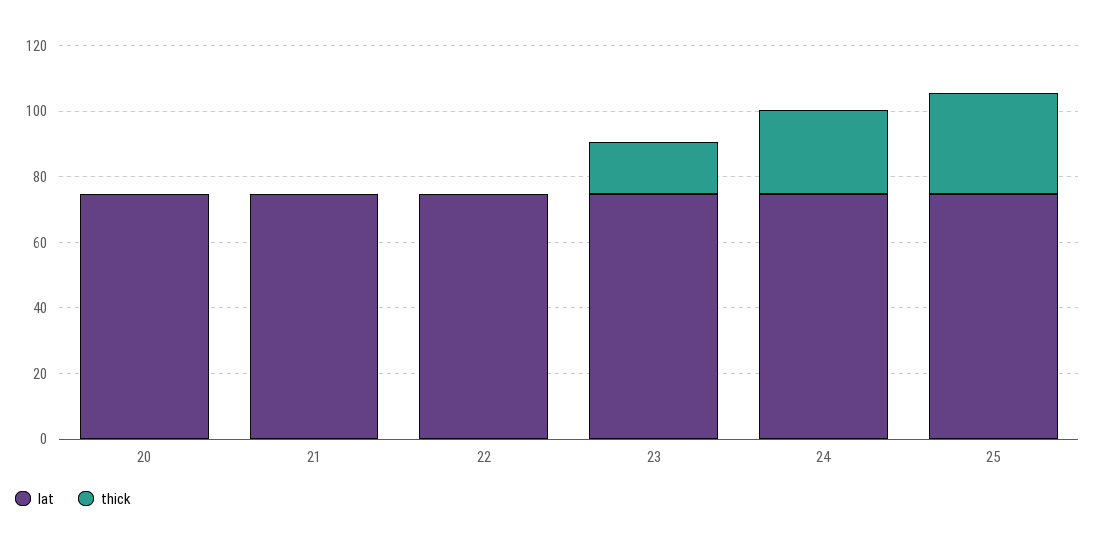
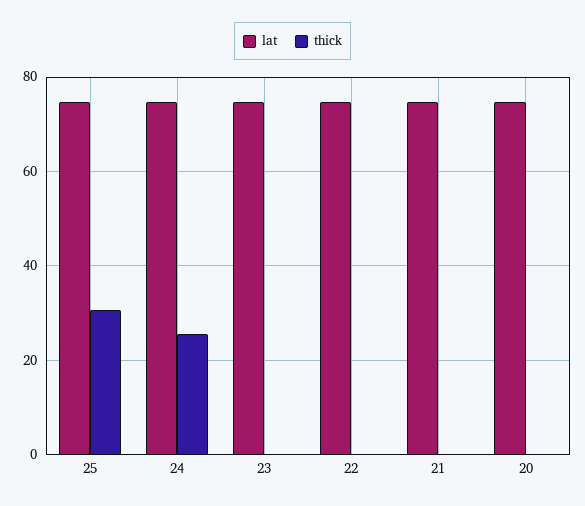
  {
    "lat": {
      "20": 74,
      "21": 74,
      "22": 74,
      "23": 74,
      "24": 74,
      "25": 74
    },
    "thick": {
      "20": 0,
      "21": 0,
      "22": 0,
-     "23": 15,
+     "23": 0,
      "24": 26,
      "25": 30
    }
  }

